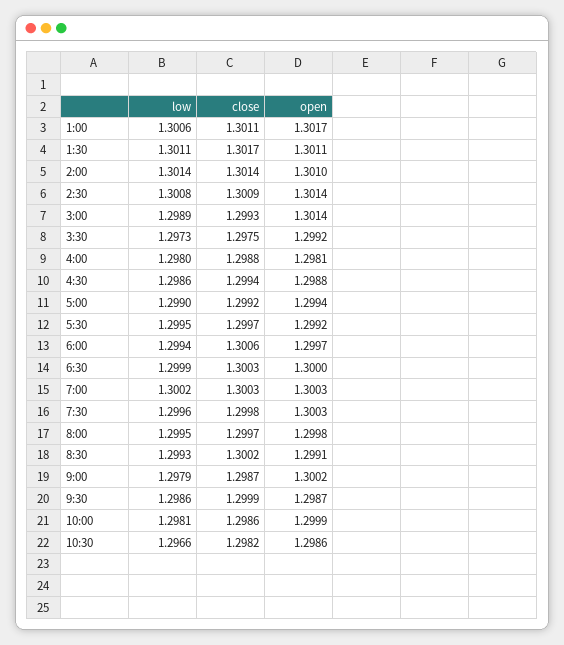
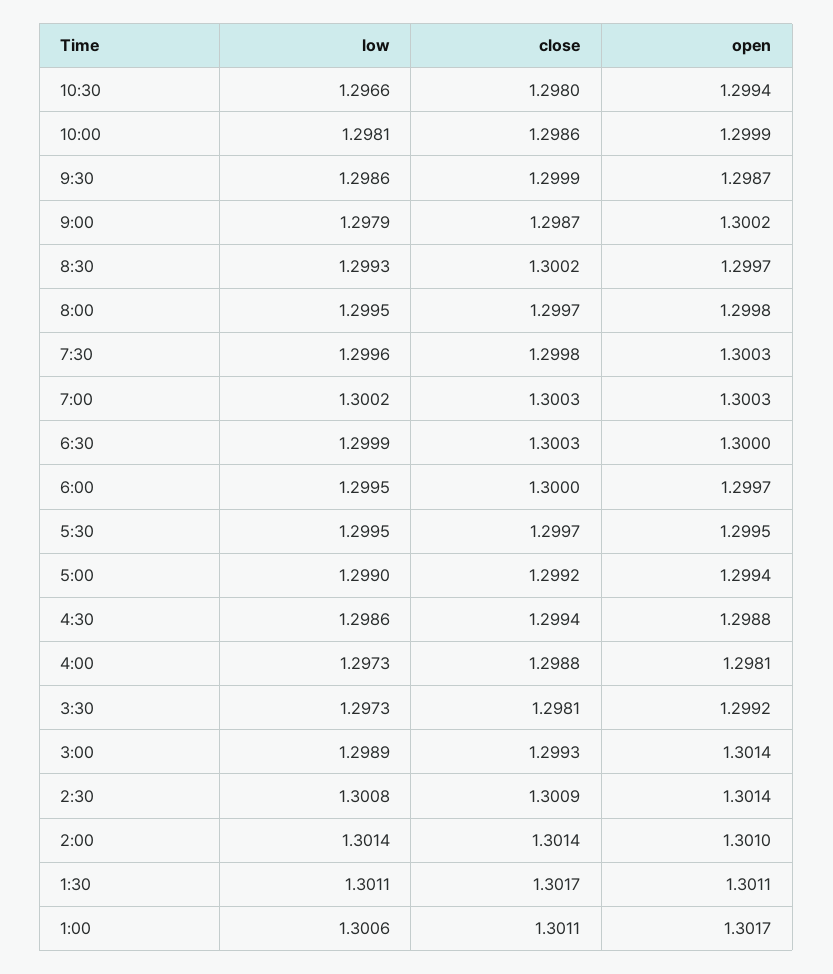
  {
    "low": {
      "1:00": 1.3006,
      "1:30": 1.3011,
      "2:00": 1.3014,
      "2:30": 1.3008,
      "3:00": 1.2989,
      "3:30": 1.2973,
-     "4:00": 1.298,
+     "4:00": 1.2973,
      "4:30": 1.2986,
      "5:00": 1.299,
      "5:30": 1.2995,
-     "6:00": 1.2994,
+     "6:00": 1.2995,
      "6:30": 1.2999,
      "7:00": 1.3002,
      "7:30": 1.2996,
      "8:00": 1.2995,
      "8:30": 1.2993,
      "9:00": 1.2979,
      "9:30": 1.2986,
      "10:00": 1.2981,
      "10:30": 1.2966
    },
    "close": {
      "1:00": 1.3011,
      "1:30": 1.3017,
      "2:00": 1.3014,
      "2:30": 1.3009,
      "3:00": 1.2993,
-     "3:30": 1.2975,
+     "3:30": 1.2981,
      "4:00": 1.2988,
      "4:30": 1.2994,
      "5:00": 1.2992,
      "5:30": 1.2997,
-     "6:00": 1.3006,
+     "6:00": 1.3,
      "6:30": 1.3003,
      "7:00": 1.3003,
      "7:30": 1.2998,
      "8:00": 1.2997,
      "8:30": 1.3002,
      "9:00": 1.2987,
      "9:30": 1.2999,
      "10:00": 1.2986,
-     "10:30": 1.2982
+     "10:30": 1.298
    },
    "open": {
      "1:00": 1.3017,
      "1:30": 1.3011,
      "2:00": 1.301,
      "2:30": 1.3014,
      "3:00": 1.3014,
      "3:30": 1.2992,
      "4:00": 1.2981,
      "4:30": 1.2988,
      "5:00": 1.2994,
-     "5:30": 1.2992,
+     "5:30": 1.2995,
      "6:00": 1.2997,
      "6:30": 1.3,
      "7:00": 1.3003,
      "7:30": 1.3003,
      "8:00": 1.2998,
-     "8:30": 1.2991,
+     "8:30": 1.2997,
      "9:00": 1.3002,
      "9:30": 1.2987,
      "10:00": 1.2999,
-     "10:30": 1.2986
+     "10:30": 1.2994
    }
  }

